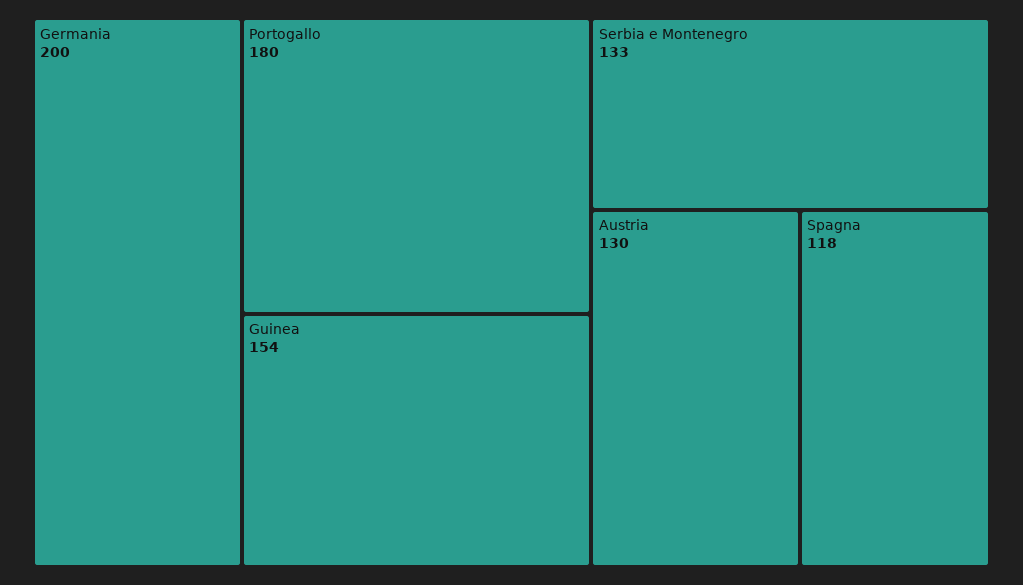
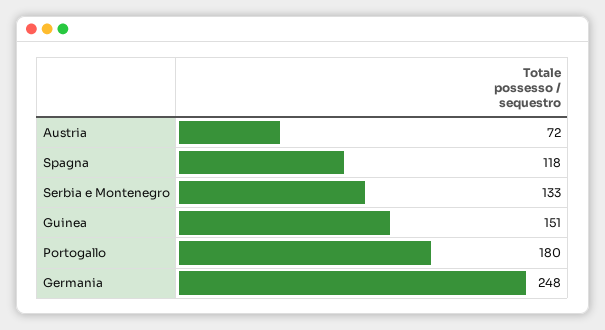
  {
-   "Germania": 200,
+   "Germania": 248,
    "Portogallo": 180,
-   "Guinea": 154,
+   "Guinea": 151,
    "Serbia e Montenegro": 133,
-   "Austria": 130,
+   "Austria": 72,
    "Spagna": 118
  }

